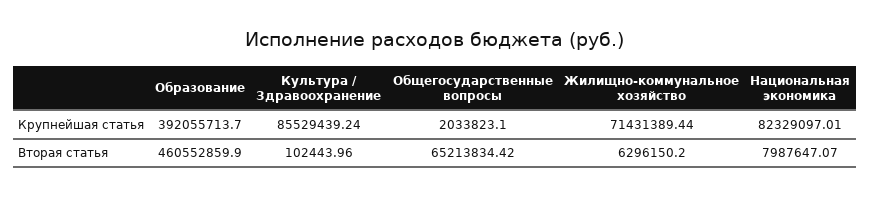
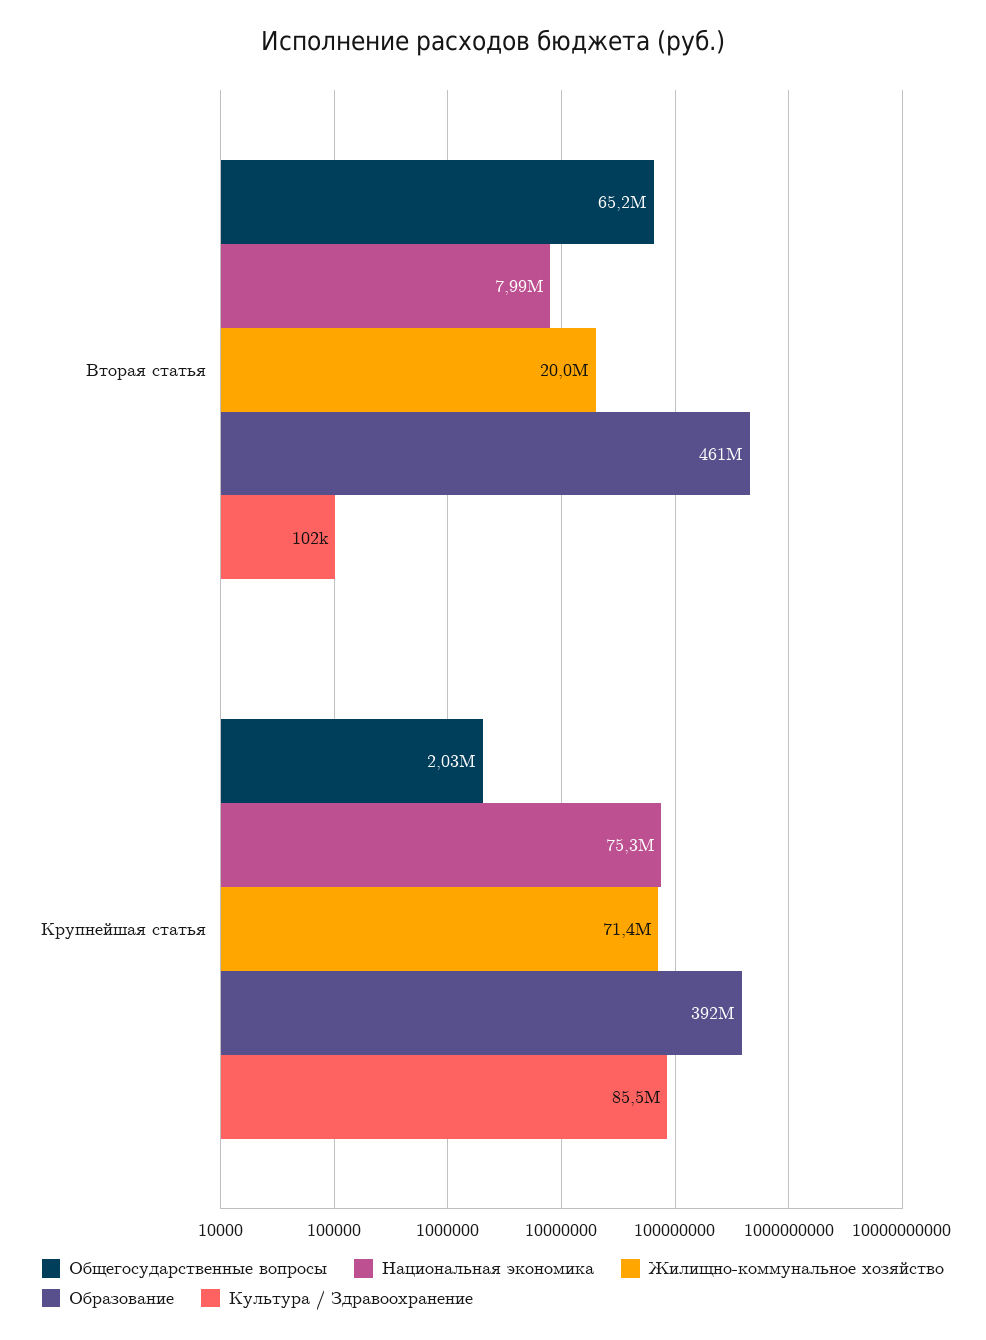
  {
    "Образование": {
      "Крупнейшая статья": 392055713.7,
      "Вторая статья": 460552859.9
    },
    "Культура / Здравоохранение": {
      "Крупнейшая статья": 85529439.24,
      "Вторая статья": 102443.96
    },
    "Общегосударственные вопросы": {
      "Крупнейшая статья": 2033823.1,
      "Вторая статья": 65213834.42
    },
    "Жилищно-коммунальное хозяйство": {
      "Крупнейшая статья": 71431389.44,
-     "Вторая статья": 6296150.2
+     "Вторая статья": 20000000
    },
    "Национальная экономика": {
-     "Крупнейшая статья": 82329097.01,
+     "Крупнейшая статья": 75300000,
      "Вторая статья": 7987647.07
    }
  }

